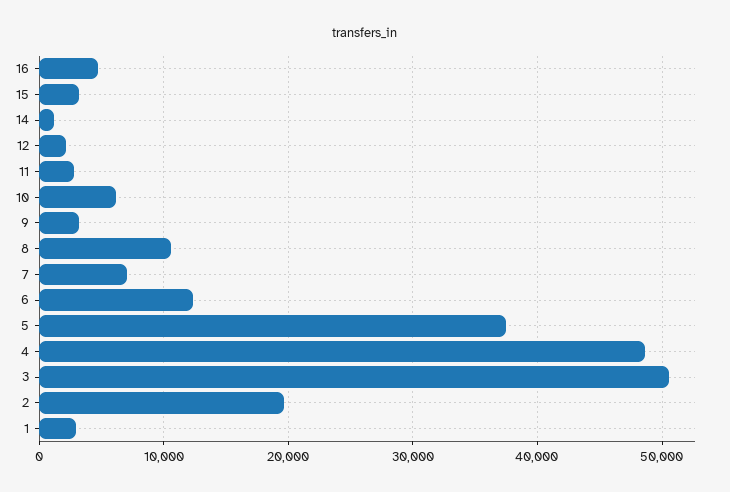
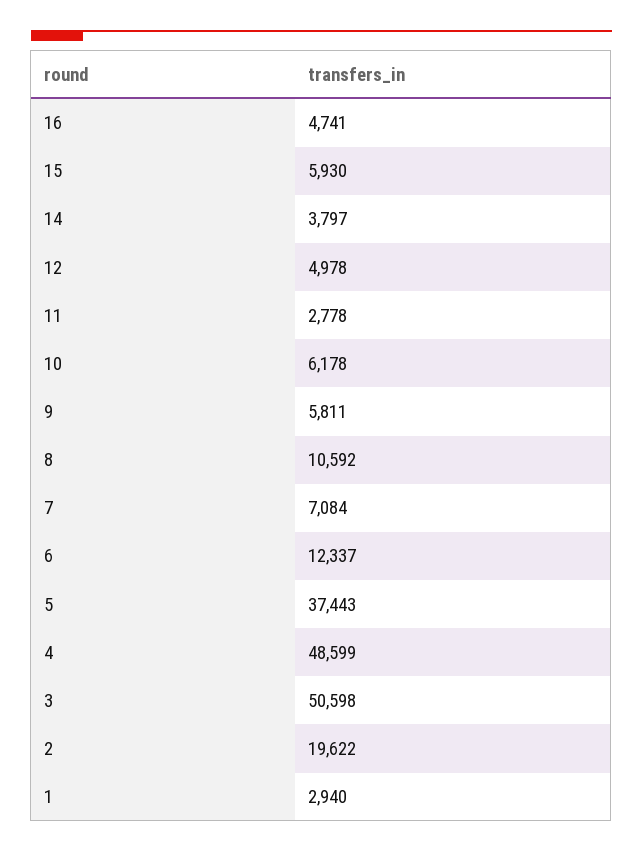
  {
    "16": 4741,
-   "15": 3000,
+   "15": 5930,
-   "14": 1000,
+   "14": 3797,
-   "12": 2000,
+   "12": 4978,
    "11": 2778,
    "10": 6178,
-   "9": 3000,
+   "9": 5811,
    "8": 10592,
    "7": 7084,
    "6": 12337,
    "5": 37443,
    "4": 48599,
    "3": 50598,
    "2": 19622,
    "1": 2940
  }

